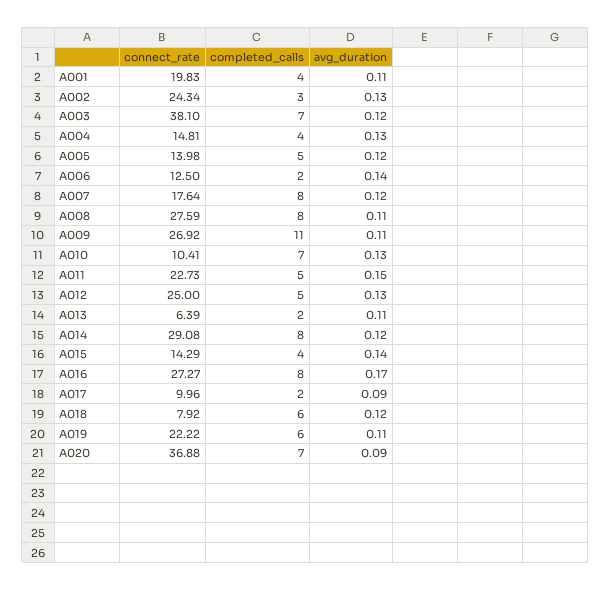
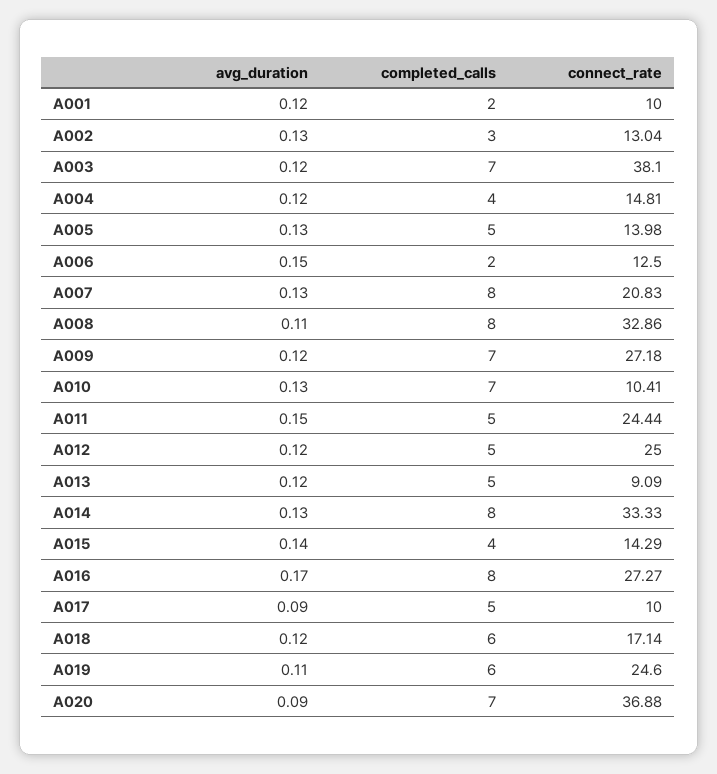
  {
    "connect_rate": {
-     "A001": 19.83,
+     "A001": 10,
-     "A002": 24.34,
+     "A002": 13.04,
      "A003": 38.1,
      "A004": 14.81,
      "A005": 13.98,
      "A006": 12.5,
-     "A007": 17.64,
+     "A007": 20.83,
-     "A008": 27.59,
+     "A008": 32.86,
-     "A009": 26.92,
+     "A009": 27.18,
      "A010": 10.41,
-     "A011": 22.73,
+     "A011": 24.44,
      "A012": 25,
-     "A013": 6.39,
+     "A013": 9.09,
-     "A014": 29.08,
+     "A014": 33.33,
      "A015": 14.29,
      "A016": 27.27,
-     "A017": 9.96,
+     "A017": 10,
-     "A018": 7.92,
+     "A018": 17.14,
-     "A019": 22.22,
+     "A019": 24.6,
      "A020": 36.88
    },
    "completed_calls": {
-     "A001": 4,
+     "A001": 2,
      "A002": 3,
      "A003": 7,
      "A004": 4,
      "A005": 5,
      "A006": 2,
      "A007": 8,
      "A008": 8,
-     "A009": 11,
+     "A009": 7,
      "A010": 7,
      "A011": 5,
      "A012": 5,
-     "A013": 2,
+     "A013": 5,
      "A014": 8,
      "A015": 4,
      "A016": 8,
-     "A017": 2,
+     "A017": 5,
      "A018": 6,
      "A019": 6,
      "A020": 7
    },
    "avg_duration": {
-     "A001": 0.11,
+     "A001": 0.12,
      "A002": 0.13,
      "A003": 0.12,
-     "A004": 0.13,
+     "A004": 0.12,
-     "A005": 0.12,
+     "A005": 0.13,
-     "A006": 0.14,
+     "A006": 0.15,
-     "A007": 0.12,
+     "A007": 0.13,
      "A008": 0.11,
-     "A009": 0.11,
+     "A009": 0.12,
      "A010": 0.13,
      "A011": 0.15,
-     "A012": 0.13,
+     "A012": 0.12,
-     "A013": 0.11,
+     "A013": 0.12,
-     "A014": 0.12,
+     "A014": 0.13,
      "A015": 0.14,
      "A016": 0.17,
      "A017": 0.09,
      "A018": 0.12,
      "A019": 0.11,
      "A020": 0.09
    }
  }

